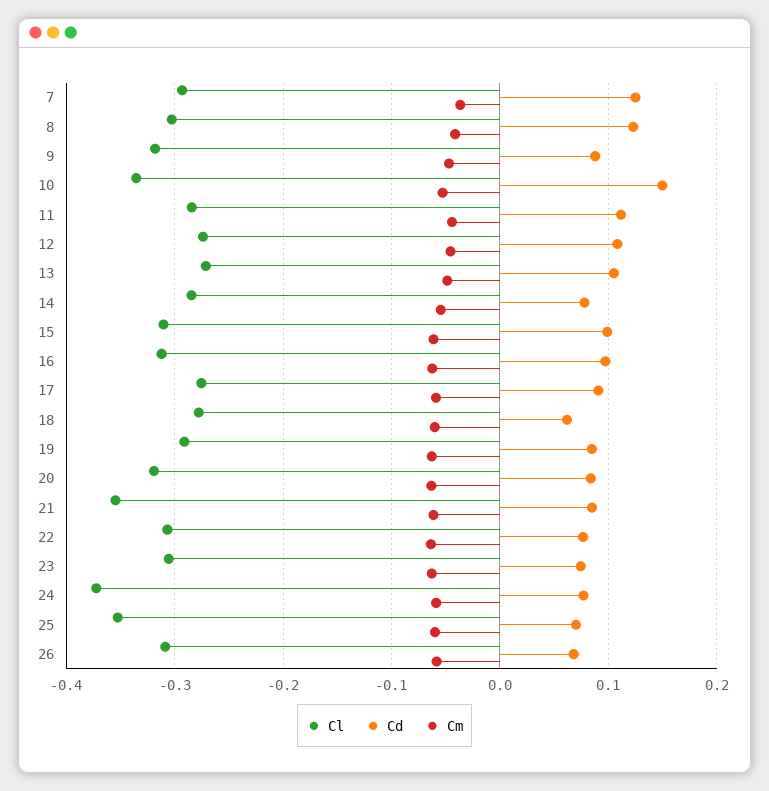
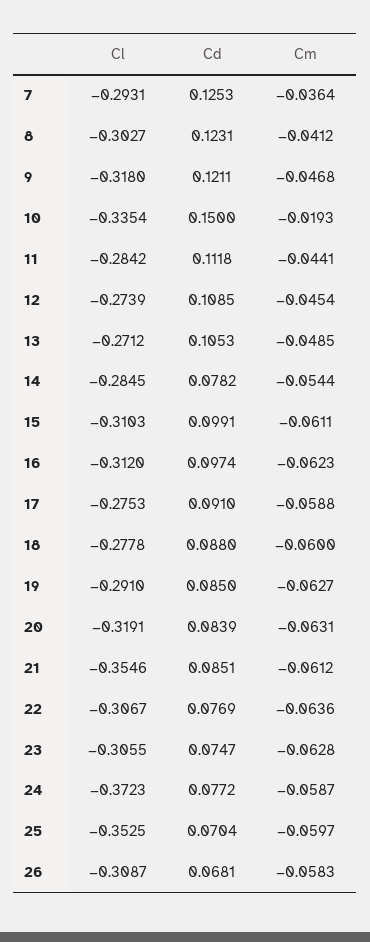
  {
    "Cl": {
      "7": -0.2931,
      "8": -0.3027,
      "9": -0.318,
      "10": -0.3354,
      "11": -0.2842,
      "12": -0.2739,
      "13": -0.2712,
      "14": -0.2845,
      "15": -0.3103,
      "16": -0.312,
      "17": -0.2753,
      "18": -0.2778,
      "19": -0.291,
      "20": -0.3191,
      "21": -0.3546,
      "22": -0.3067,
      "23": -0.3055,
      "24": -0.3723,
      "25": -0.3525,
      "26": -0.3087
    },
    "Cd": {
      "7": 0.1253,
      "8": 0.1231,
-     "9": 0.09,
+     "9": 0.1211,
      "10": 0.15,
      "11": 0.1118,
      "12": 0.1085,
      "13": 0.1053,
      "14": 0.0782,
      "15": 0.0991,
      "16": 0.0974,
      "17": 0.091,
-     "18": 0.06,
+     "18": 0.088,
      "19": 0.085,
      "20": 0.0839,
      "21": 0.0851,
      "22": 0.0769,
      "23": 0.0747,
      "24": 0.0772,
      "25": 0.0704,
      "26": 0.0681
    },
    "Cm": {
      "7": -0.0364,
      "8": -0.0412,
      "9": -0.0468,
-     "10": -0.05,
+     "10": -0.0193,
      "11": -0.0441,
      "12": -0.0454,
      "13": -0.0485,
      "14": -0.0544,
      "15": -0.0611,
      "16": -0.0623,
      "17": -0.0588,
      "18": -0.06,
      "19": -0.0627,
      "20": -0.0631,
      "21": -0.0612,
      "22": -0.0636,
      "23": -0.0628,
      "24": -0.0587,
      "25": -0.0597,
      "26": -0.0583
    }
  }

